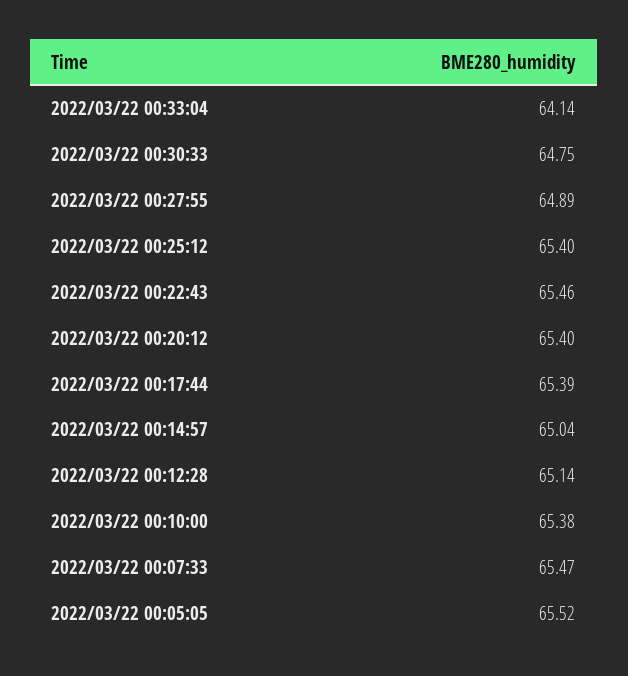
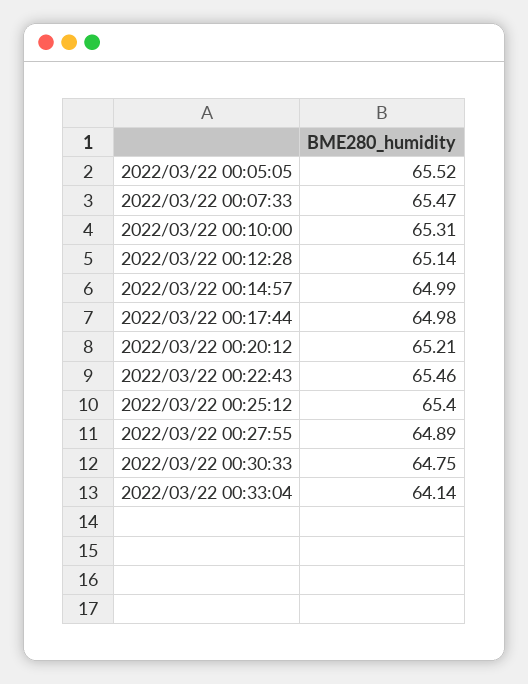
  {
    "2022/03/22 00:33:04": 64.14,
    "2022/03/22 00:30:33": 64.75,
    "2022/03/22 00:27:55": 64.89,
    "2022/03/22 00:25:12": 65.4,
    "2022/03/22 00:22:43": 65.46,
-   "2022/03/22 00:20:12": 65.4,
+   "2022/03/22 00:20:12": 65.21,
-   "2022/03/22 00:17:44": 65.39,
+   "2022/03/22 00:17:44": 64.98,
-   "2022/03/22 00:14:57": 65.04,
+   "2022/03/22 00:14:57": 64.99,
    "2022/03/22 00:12:28": 65.14,
-   "2022/03/22 00:10:00": 65.38,
+   "2022/03/22 00:10:00": 65.31,
    "2022/03/22 00:07:33": 65.47,
    "2022/03/22 00:05:05": 65.52
  }

